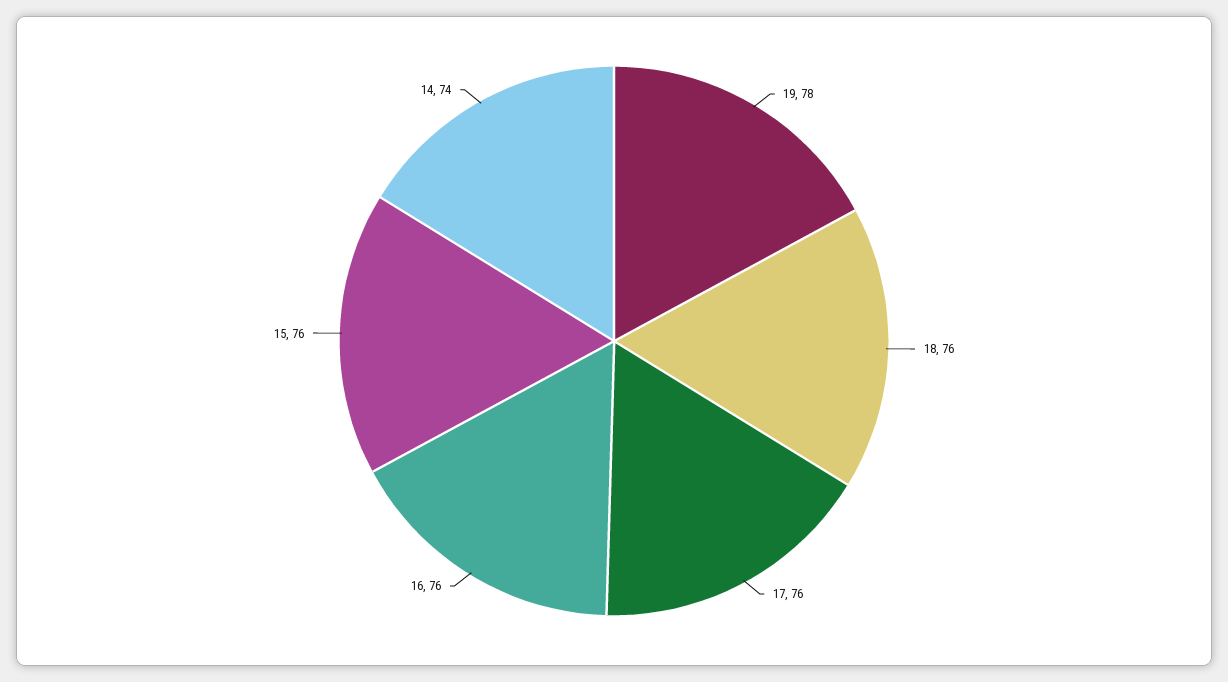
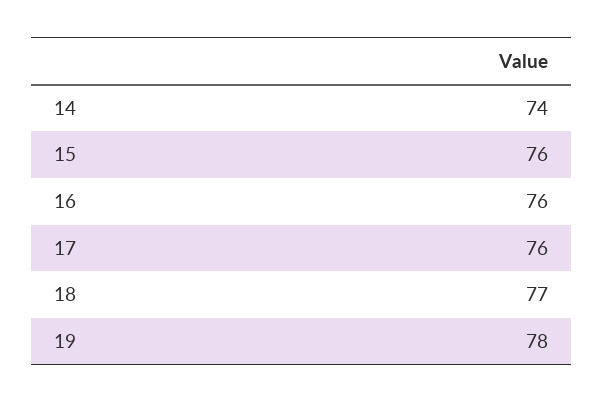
  {
    "19": 78,
-   "18": 76,
+   "18": 77,
    "17": 76,
    "16": 76,
    "15": 76,
    "14": 74
  }

